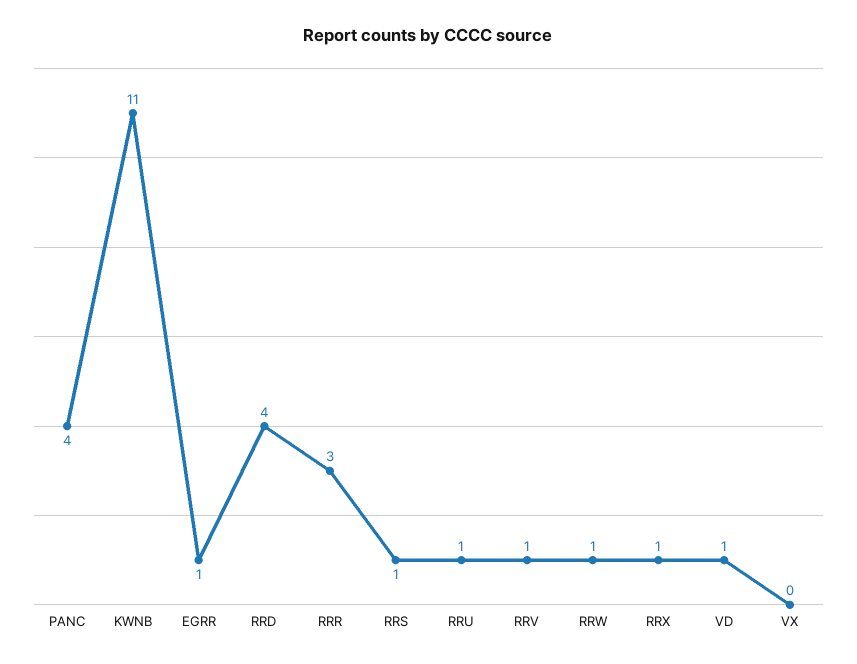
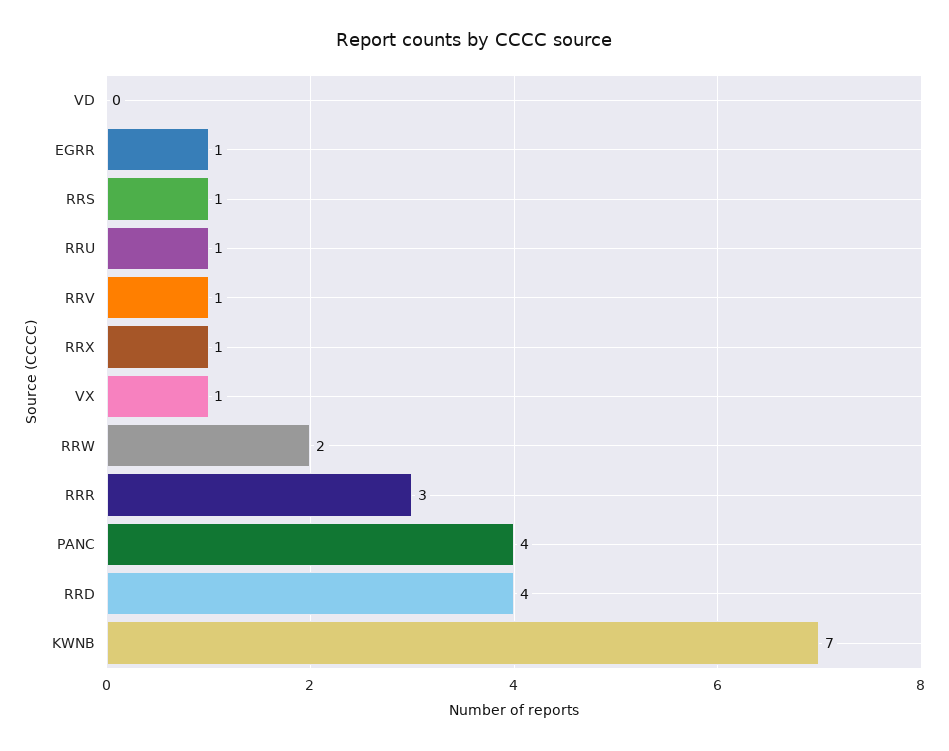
  {
    "PANC": 4,
-   "KWNB": 11,
+   "KWNB": 7,
    "EGRR": 1,
    "RRD": 4,
    "RRR": 3,
    "RRS": 1,
    "RRU": 1,
    "RRV": 1,
-   "RRW": 1,
+   "RRW": 2,
    "RRX": 1,
-   "VD": 1,
+   "VD": 0,
-   "VX": 0
+   "VX": 1
  }

